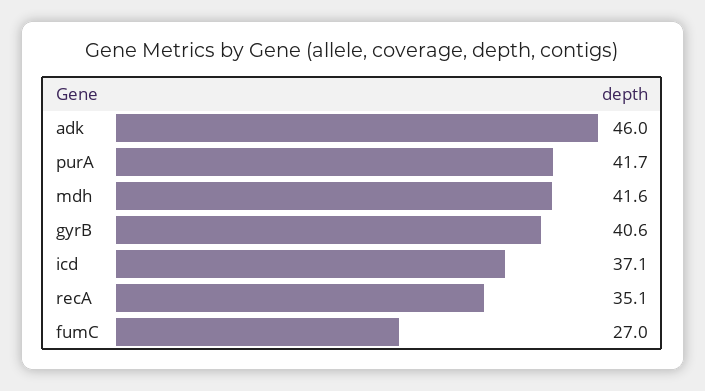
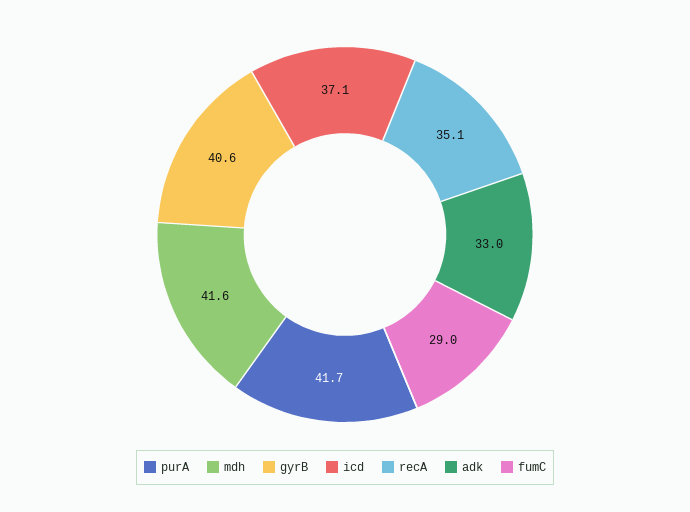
  {
-   "adk": 46,
+   "adk": 33,
    "purA": 41.7,
    "mdh": 41.6,
    "gyrB": 40.6,
    "icd": 37.1,
    "recA": 35.1,
-   "fumC": 27
+   "fumC": 29
  }

